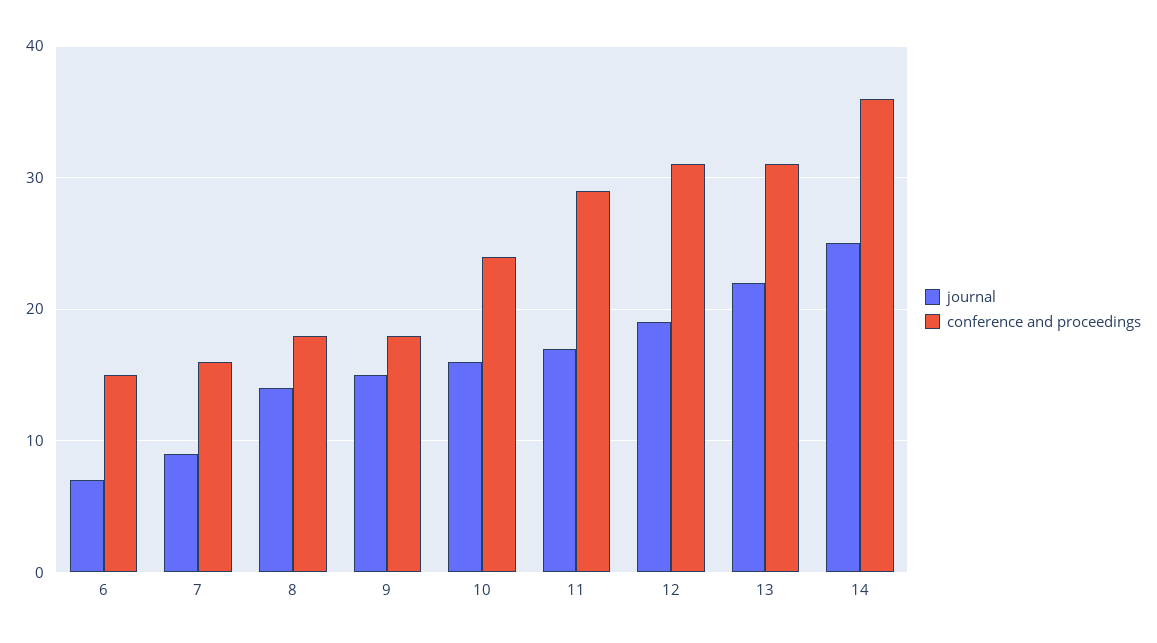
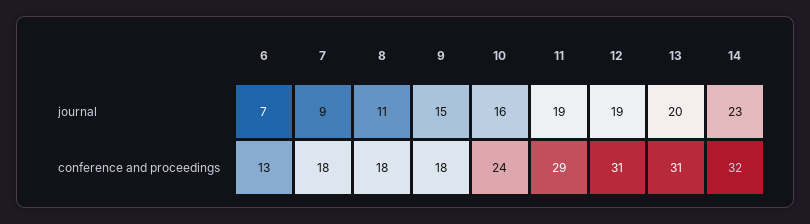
  {
    "journal": {
      "6": 7,
      "7": 9,
-     "8": 14,
+     "8": 11,
      "9": 15,
      "10": 16,
-     "11": 17,
+     "11": 19,
      "12": 19,
-     "13": 22,
+     "13": 20,
-     "14": 25
+     "14": 23
    },
    "conference and proceedings": {
-     "6": 15,
+     "6": 13,
-     "7": 16,
+     "7": 18,
      "8": 18,
      "9": 18,
      "10": 24,
      "11": 29,
      "12": 31,
      "13": 31,
-     "14": 36
+     "14": 32
    }
  }

